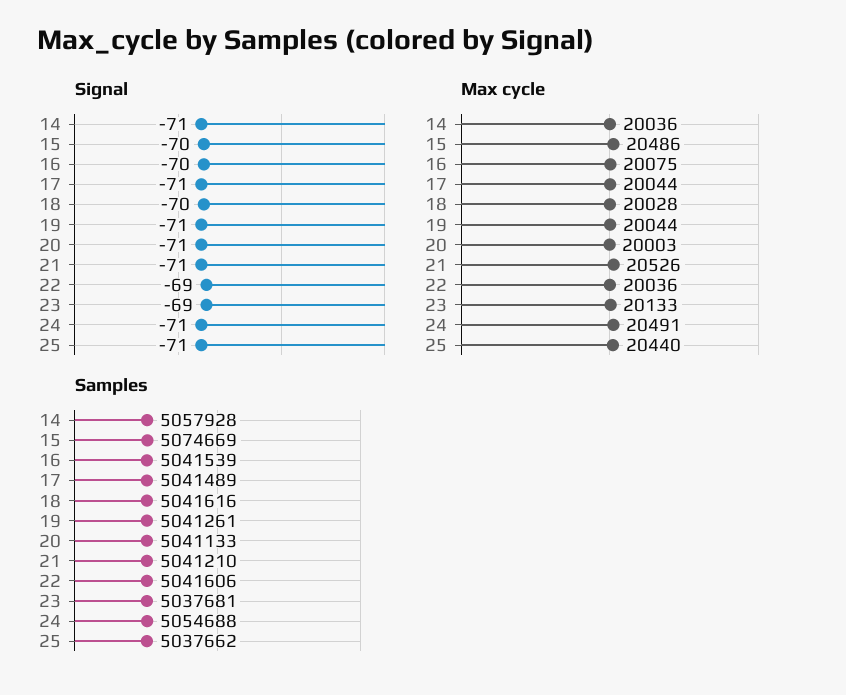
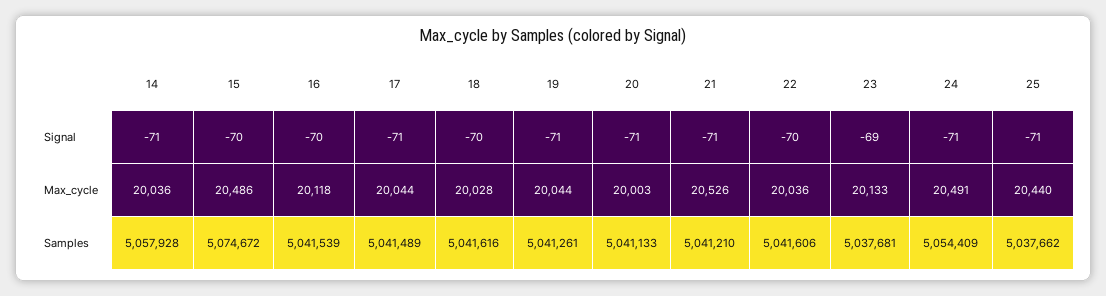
  {
    "Signal": {
      "14": -71,
      "15": -70,
      "16": -70,
      "17": -71,
      "18": -70,
      "19": -71,
      "20": -71,
      "21": -71,
-     "22": -69,
+     "22": -70,
      "23": -69,
      "24": -71,
      "25": -71
    },
    "Max cycle": {
      "14": 20036,
      "15": 20486,
-     "16": 20075,
+     "16": 20118,
      "17": 20044,
      "18": 20028,
      "19": 20044,
      "20": 20003,
      "21": 20526,
      "22": 20036,
      "23": 20133,
      "24": 20491,
      "25": 20440
    },
    "Samples": {
      "14": 5057928,
-     "15": 5074669,
+     "15": 5074672,
      "16": 5041539,
      "17": 5041489,
      "18": 5041616,
      "19": 5041261,
      "20": 5041133,
      "21": 5041210,
      "22": 5041606,
      "23": 5037681,
-     "24": 5054688,
+     "24": 5054409,
      "25": 5037662
    }
  }

